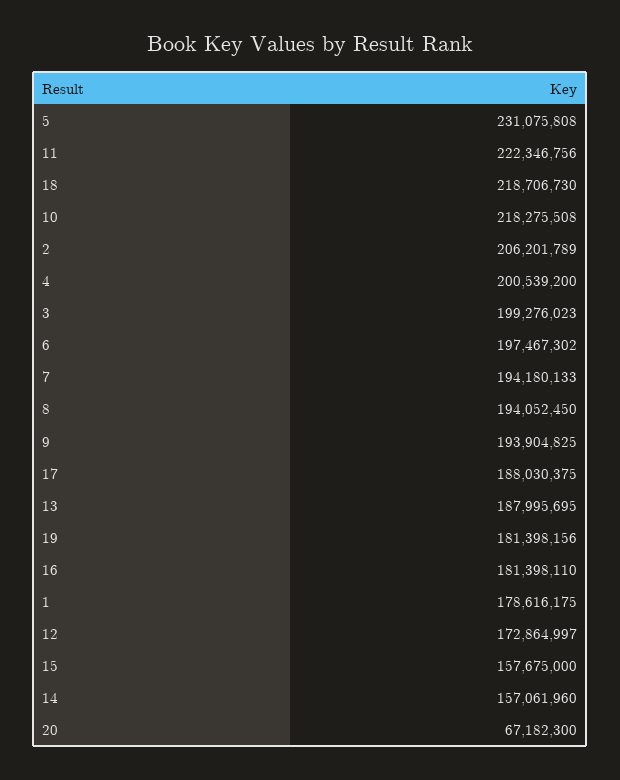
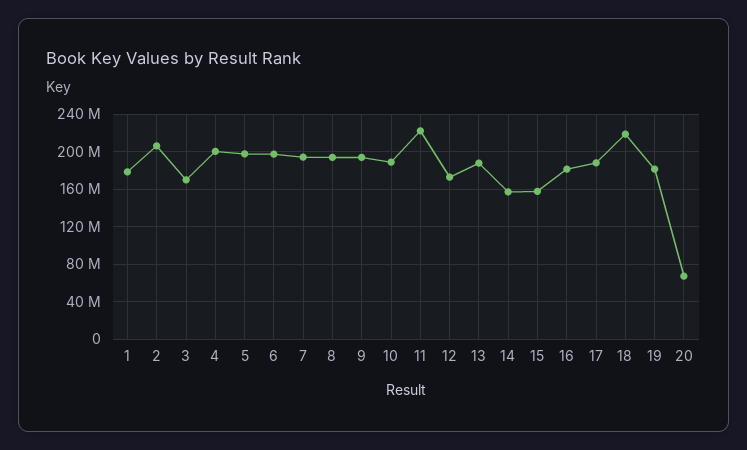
  {
-   "5": 231075808,
+   "5": 200000000,
    "11": 222346756,
    "18": 218706730,
-   "10": 218275508,
+   "10": 190000000,
    "2": 206201789,
    "4": 200539200,
-   "3": 199276023,
+   "3": 170000000,
    "6": 197467302,
    "7": 194180133,
    "8": 194052450,
    "9": 193904825,
    "17": 188030375,
    "13": 187995695,
    "19": 181398156,
    "16": 181398110,
    "1": 178616175,
    "12": 172864997,
    "15": 157675000,
    "14": 157061960,
    "20": 67182300
  }

